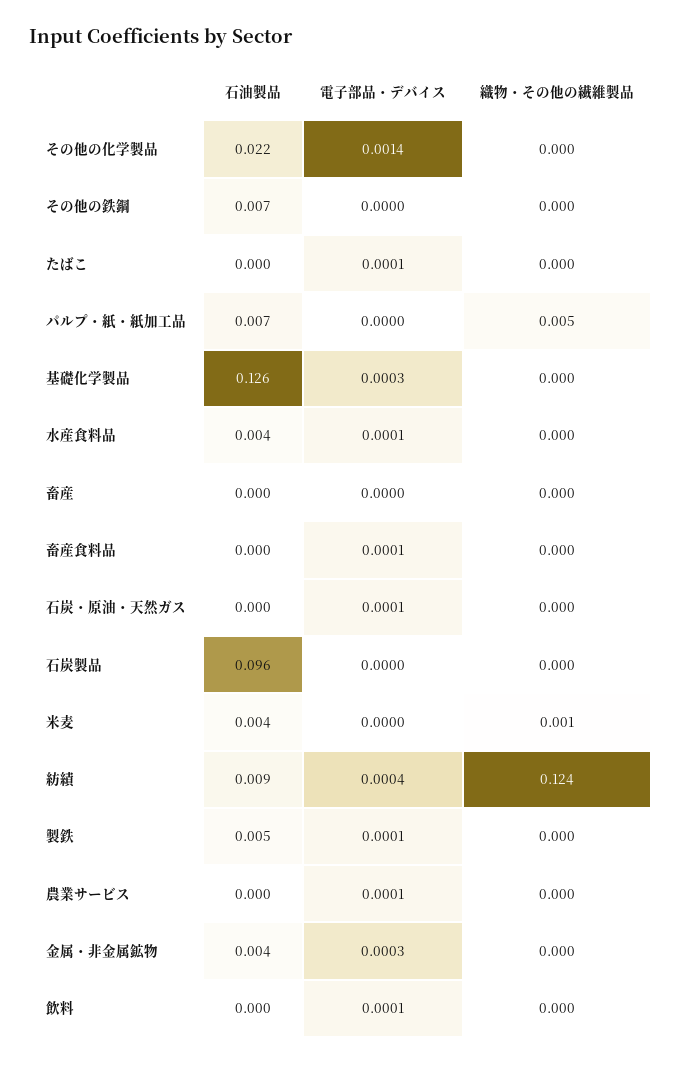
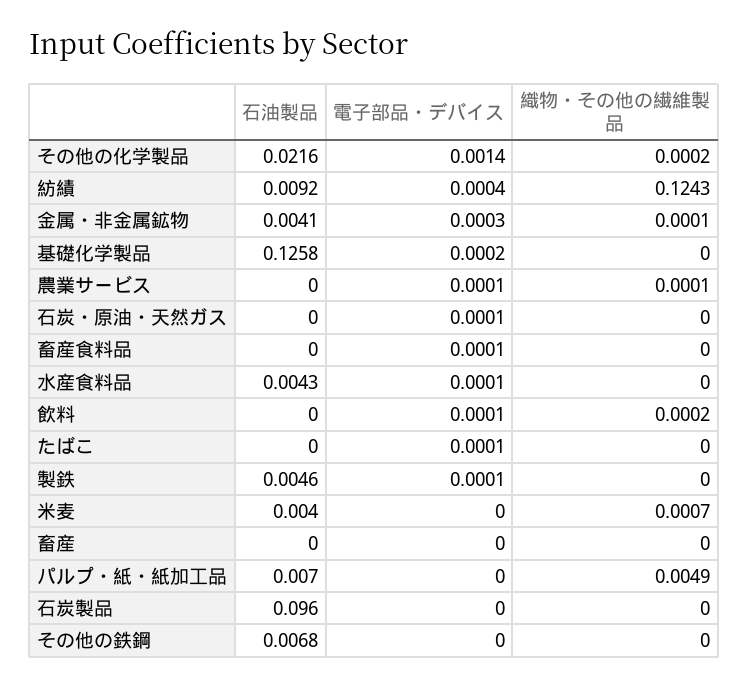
  {
    "石油製品": {
      "その他の化学製品": 0.0216,
      "その他の鉄鋼": 0.0068,
      "たばこ": 0,
      "パルプ・紙・紙加工品": 0.007,
      "基礎化学製品": 0.1258,
      "水産食料品": 0.0043,
      "畜産": 0,
      "畜産食料品": 0,
      "石炭・原油・天然ガス": 0,
      "石炭製品": 0.096,
      "米麦": 0.004,
      "紡績": 0.0092,
      "製鉄": 0.0046,
      "農業サービス": 0,
      "金属・非金属鉱物": 0.0041,
      "飲料": 0
    },
    "電子部品・デバイス": {
      "その他の化学製品": 0.0014,
      "その他の鉄鋼": 0,
      "たばこ": 0.0001,
      "パルプ・紙・紙加工品": 0,
-     "基礎化学製品": 0.0003,
+     "基礎化学製品": 0.0002,
      "水産食料品": 0.0001,
      "畜産": 0,
      "畜産食料品": 0.0001,
      "石炭・原油・天然ガス": 0.0001,
      "石炭製品": 0,
      "米麦": 0,
      "紡績": 0.0004,
      "製鉄": 0.0001,
      "農業サービス": 0.0001,
      "金属・非金属鉱物": 0.0003,
      "飲料": 0.0001
    },
    "織物・その他の繊維製品": {
      "その他の化学製品": 0.0002,
      "その他の鉄鋼": 0,
      "たばこ": 0,
      "パルプ・紙・紙加工品": 0.0049,
      "基礎化学製品": 0,
      "水産食料品": 0,
      "畜産": 0,
      "畜産食料品": 0,
      "石炭・原油・天然ガス": 0,
      "石炭製品": 0,
      "米麦": 0.0007,
      "紡績": 0.1243,
      "製鉄": 0,
      "農業サービス": 0.0001,
      "金属・非金属鉱物": 0.0001,
      "飲料": 0.0002
    }
  }

